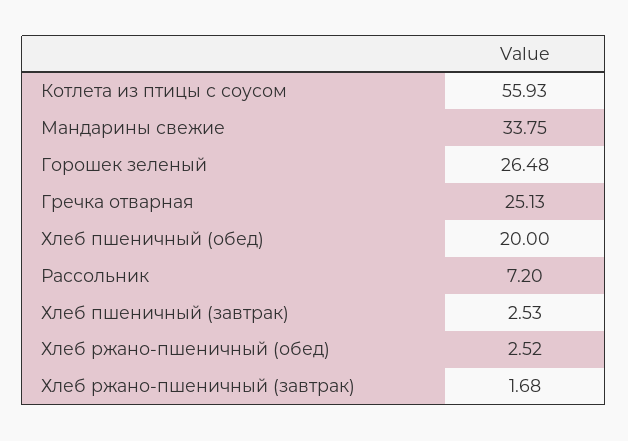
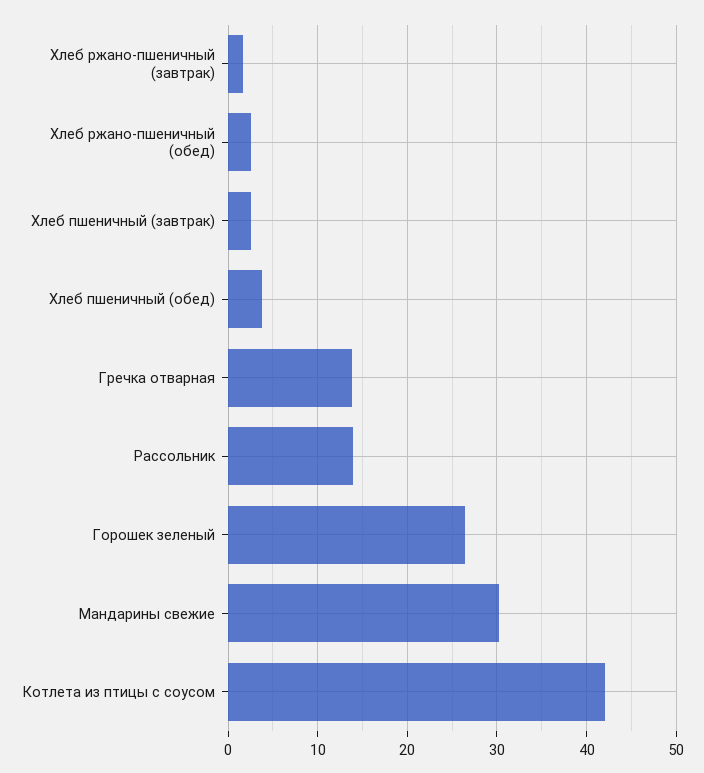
  {
-   "Котлета из птицы с соусом": 55.93,
+   "Котлета из птицы с соусом": 42,
-   "Мандарины свежие": 33.75,
+   "Мандарины свежие": 30,
    "Горошек зеленый": 26.48,
-   "Гречка отварная": 25.13,
+   "Гречка отварная": 14,
-   "Хлеб пшеничный (обед)": 20,
+   "Хлеб пшеничный (обед)": 4,
-   "Рассольник": 7.2,
+   "Рассольник": 14,
    "Хлеб пшеничный (завтрак)": 2.53,
    "Хлеб ржано-пшеничный (обед)": 2.52,
    "Хлеб ржано-пшеничный (завтрак)": 1.68
  }

